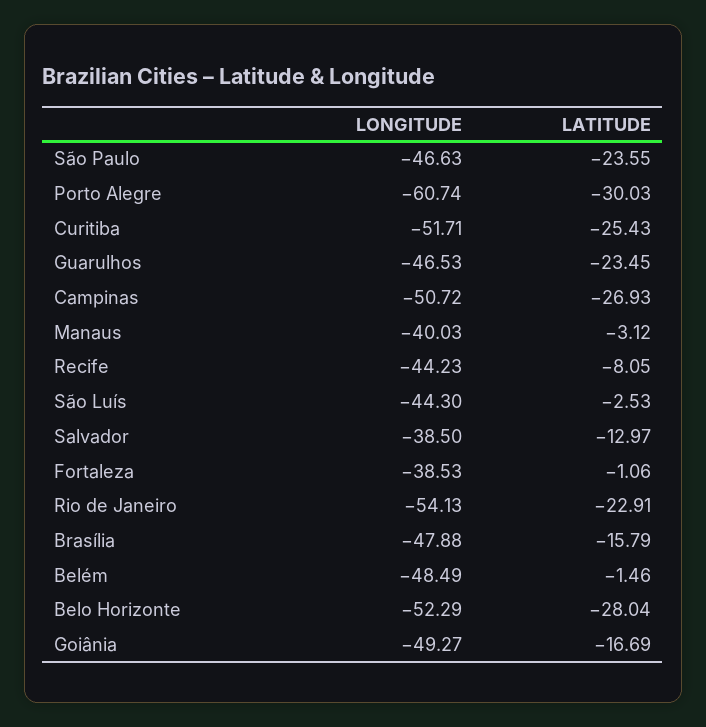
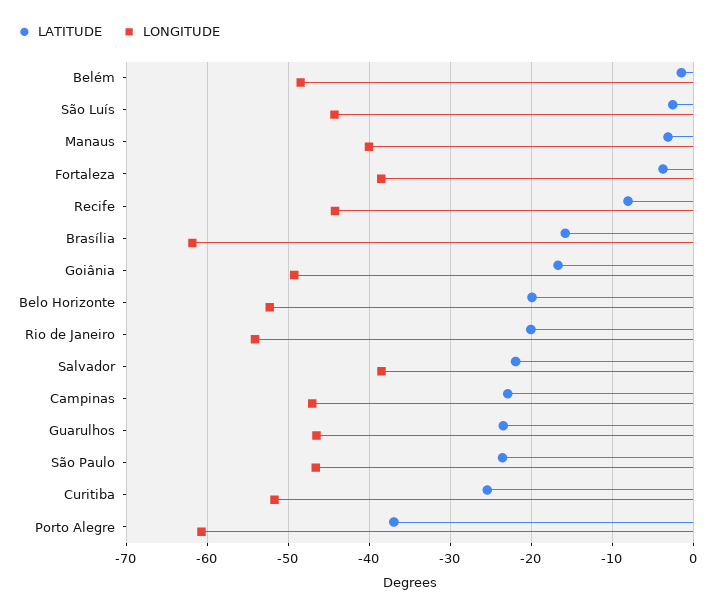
  {
    "LONGITUDE": {
      "São Paulo": -46.63,
      "Porto Alegre": -60.74,
      "Curitiba": -51.71,
      "Guarulhos": -46.53,
-     "Campinas": -50.72,
+     "Campinas": -47,
      "Manaus": -40.03,
      "Recife": -44.23,
      "São Luís": -44.3,
      "Salvador": -38.5,
      "Fortaleza": -38.53,
      "Rio de Janeiro": -54.13,
-     "Brasília": -47.88,
+     "Brasília": -62,
      "Belém": -48.49,
      "Belo Horizonte": -52.29,
      "Goiânia": -49.27
    },
    "LATITUDE": {
      "São Paulo": -23.55,
-     "Porto Alegre": -30.03,
+     "Porto Alegre": -37,
      "Curitiba": -25.43,
      "Guarulhos": -23.45,
-     "Campinas": -26.93,
+     "Campinas": -23,
      "Manaus": -3.12,
      "Recife": -8.05,
      "São Luís": -2.53,
-     "Salvador": -12.97,
+     "Salvador": -22,
-     "Fortaleza": -1.06,
+     "Fortaleza": -4,
-     "Rio de Janeiro": -22.91,
+     "Rio de Janeiro": -20,
      "Brasília": -15.79,
      "Belém": -1.46,
-     "Belo Horizonte": -28.04,
+     "Belo Horizonte": -20,
      "Goiânia": -16.69
    }
  }

